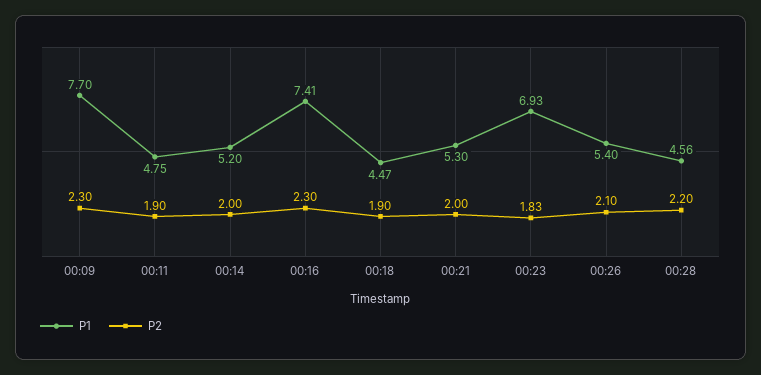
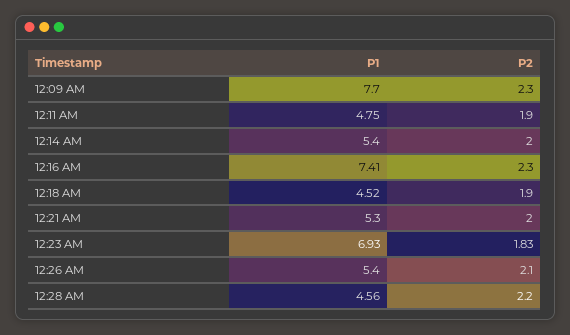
  {
    "P1": {
      "00:09": 7.7,
      "00:11": 4.75,
-     "00:14": 5.2,
+     "00:14": 5.4,
      "00:16": 7.41,
-     "00:18": 4.47,
+     "00:18": 4.52,
      "00:21": 5.3,
      "00:23": 6.93,
      "00:26": 5.4,
      "00:28": 4.56
    },
    "P2": {
      "00:09": 2.3,
      "00:11": 1.9,
      "00:14": 2,
      "00:16": 2.3,
      "00:18": 1.9,
      "00:21": 2,
      "00:23": 1.83,
      "00:26": 2.1,
      "00:28": 2.2
    }
  }

